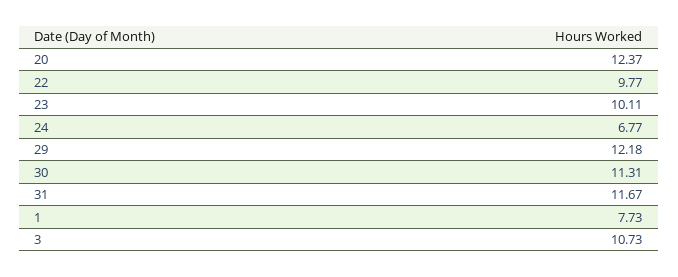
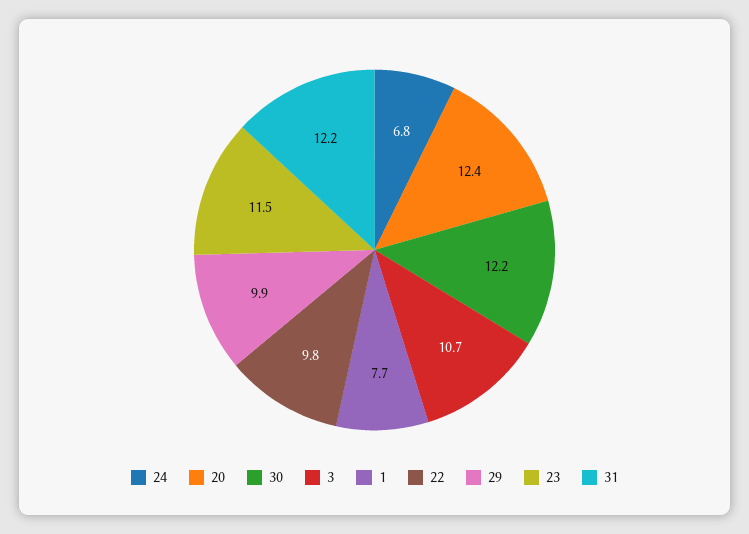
  {
    "20": 12.37,
    "22": 9.77,
-   "23": 10.11,
+   "23": 11.5,
    "24": 6.77,
-   "29": 12.18,
+   "29": 9.9,
-   "30": 11.31,
+   "30": 12.2,
-   "31": 11.67,
+   "31": 12.2,
    "1": 7.73,
    "3": 10.73
  }

